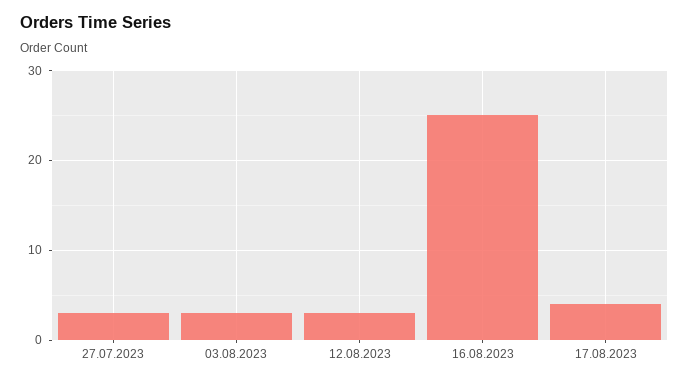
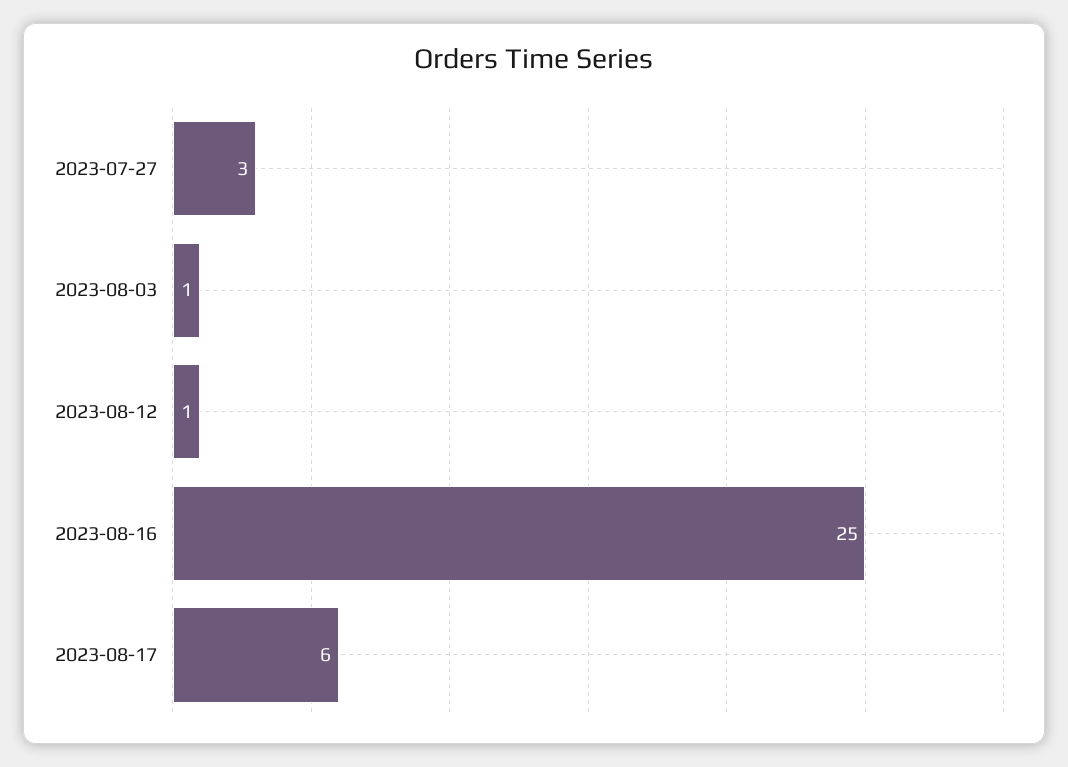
  {
    "27.07.2023": 3,
-   "03.08.2023": 3,
+   "03.08.2023": 1,
-   "12.08.2023": 3,
+   "12.08.2023": 1,
    "16.08.2023": 25,
-   "17.08.2023": 4
+   "17.08.2023": 6
  }

